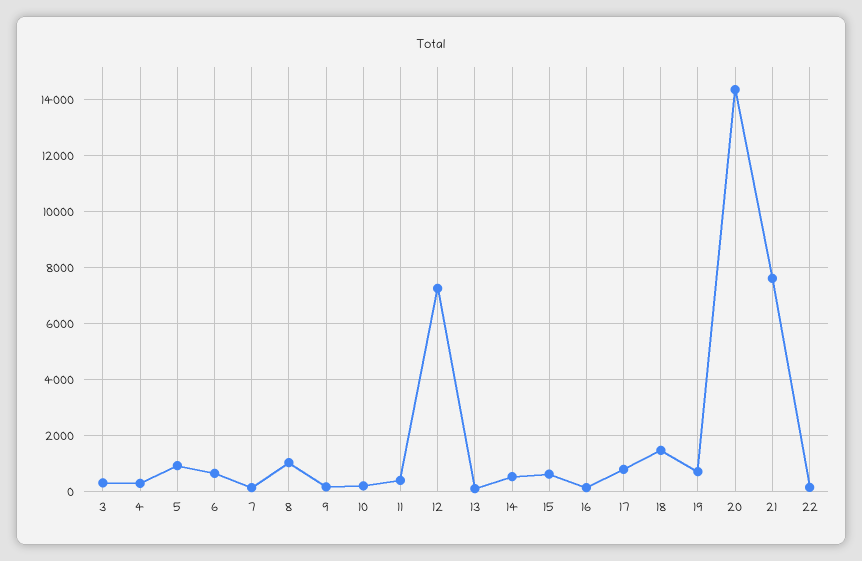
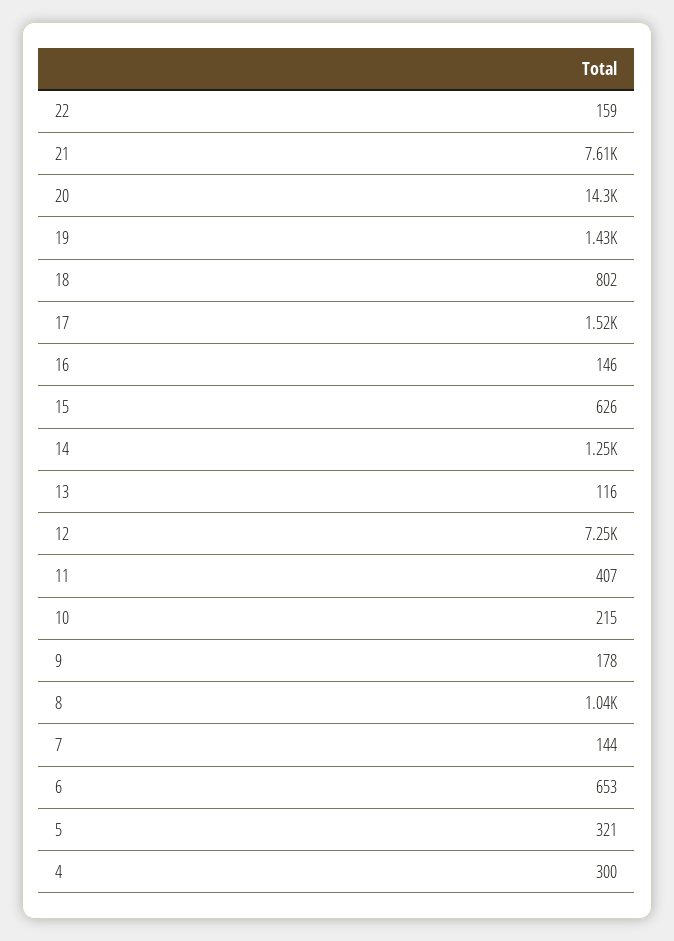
  {
-   "3": 250,
    "4": 300,
-   "5": 1000,
+   "5": 321,
    "6": 653,
    "7": 144,
    "8": 1040,
    "9": 178,
    "10": 215,
    "11": 407,
    "12": 7250,
    "13": 116,
-   "14": 500,
+   "14": 1250,
    "15": 626,
    "16": 146,
-   "17": 750,
+   "17": 1520,
-   "18": 1500,
+   "18": 802,
-   "19": 750,
+   "19": 1430,
    "20": 14300,
    "21": 7610,
    "22": 159
  }

